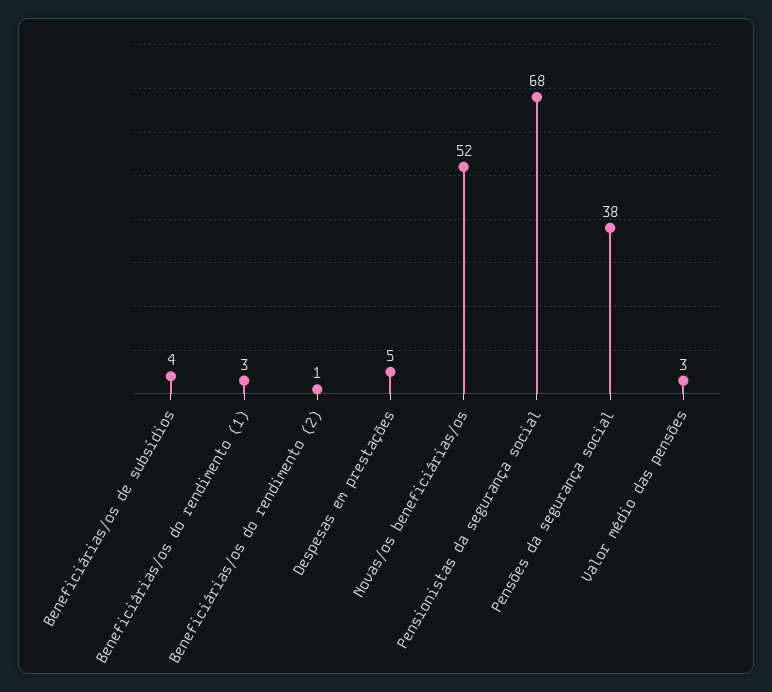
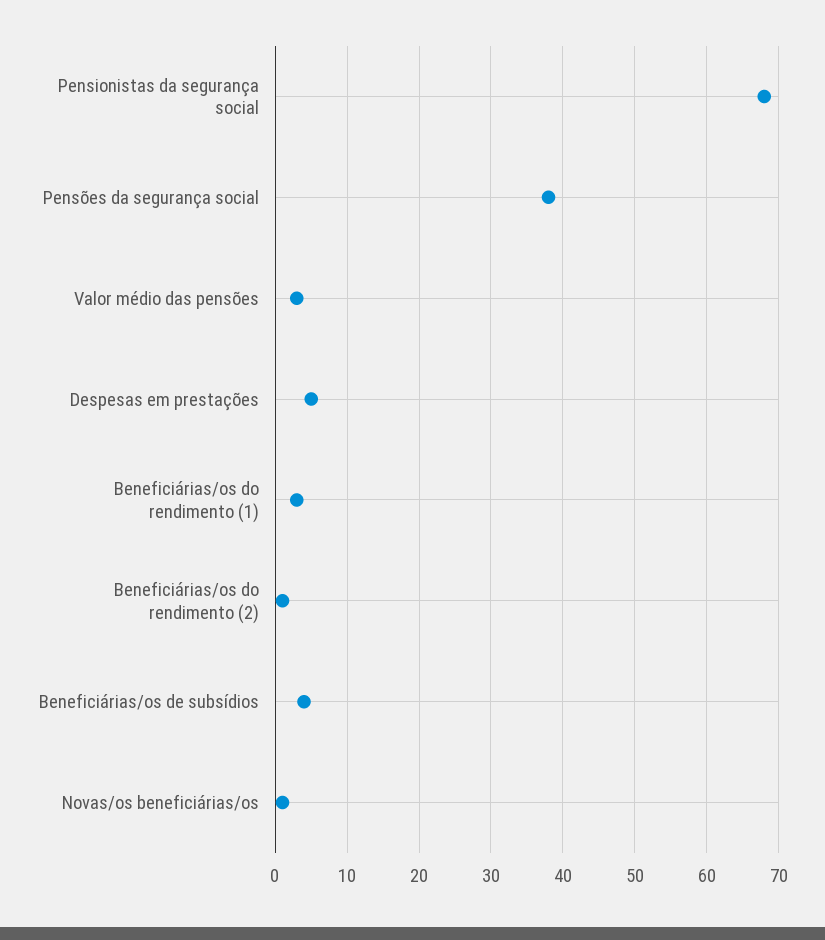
  {
    "Beneficiárias/os de subsídios": 4,
    "Beneficiárias/os do rendimento (1)": 3,
    "Beneficiárias/os do rendimento (2)": 1,
    "Despesas em prestações": 5,
-   "Novas/os beneficiárias/os": 52,
+   "Novas/os beneficiárias/os": 1,
    "Pensionistas da segurança social": 68,
    "Pensões da segurança social": 38,
    "Valor médio das pensões": 3
  }

